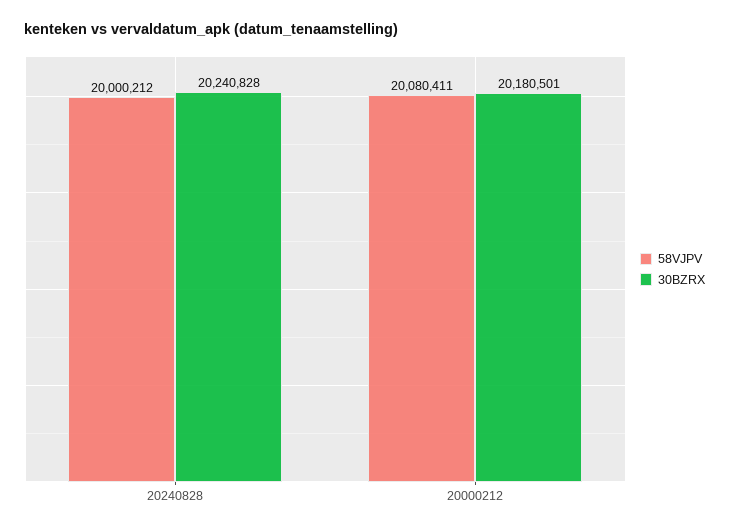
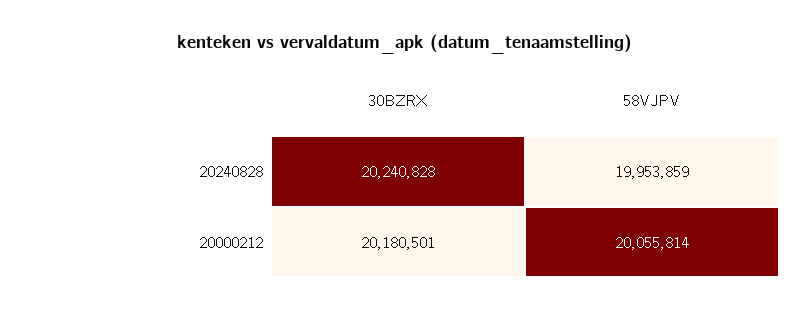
  {
    "58VJPV": {
-     "20240828": 20000212,
+     "20240828": 19953859,
-     "20000212": 20080411
+     "20000212": 20055814
    },
    "30BZRX": {
      "20240828": 20240828,
      "20000212": 20180501
    }
  }

